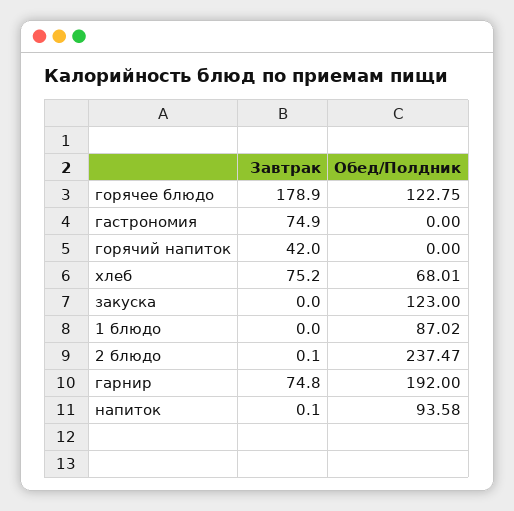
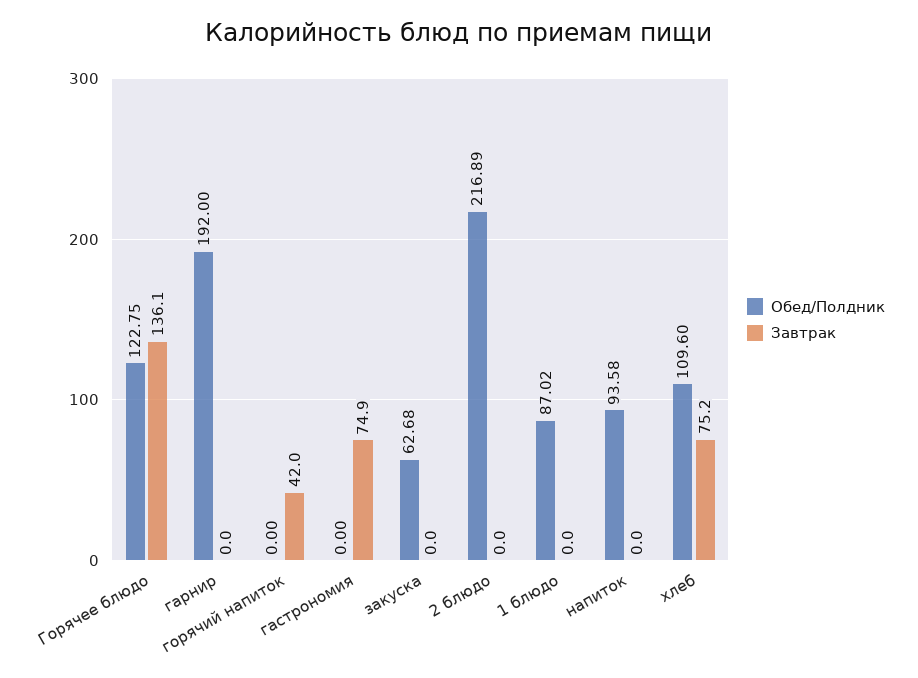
  {
    "Завтрак": {
-     "горячее блюдо": 178.9,
+     "горячее блюдо": 136.1,
      "гастрономия": 74.9,
      "горячий напиток": 42,
      "хлеб": 75.2,
      "закуска": 0,
      "1 блюдо": 0,
-     "2 блюдо": 0.1,
+     "2 блюдо": 0,
-     "гарнир": 74.8,
+     "гарнир": 0,
-     "напиток": 0.1
+     "напиток": 0
    },
    "Обед/Полдник": {
      "горячее блюдо": 122.75,
      "гастрономия": 0,
      "горячий напиток": 0,
-     "хлеб": 68.01,
+     "хлеб": 109.6,
-     "закуска": 123,
+     "закуска": 62.68,
      "1 блюдо": 87.02,
-     "2 блюдо": 237.47,
+     "2 блюдо": 216.89,
      "гарнир": 192,
      "напиток": 93.58
    }
  }

